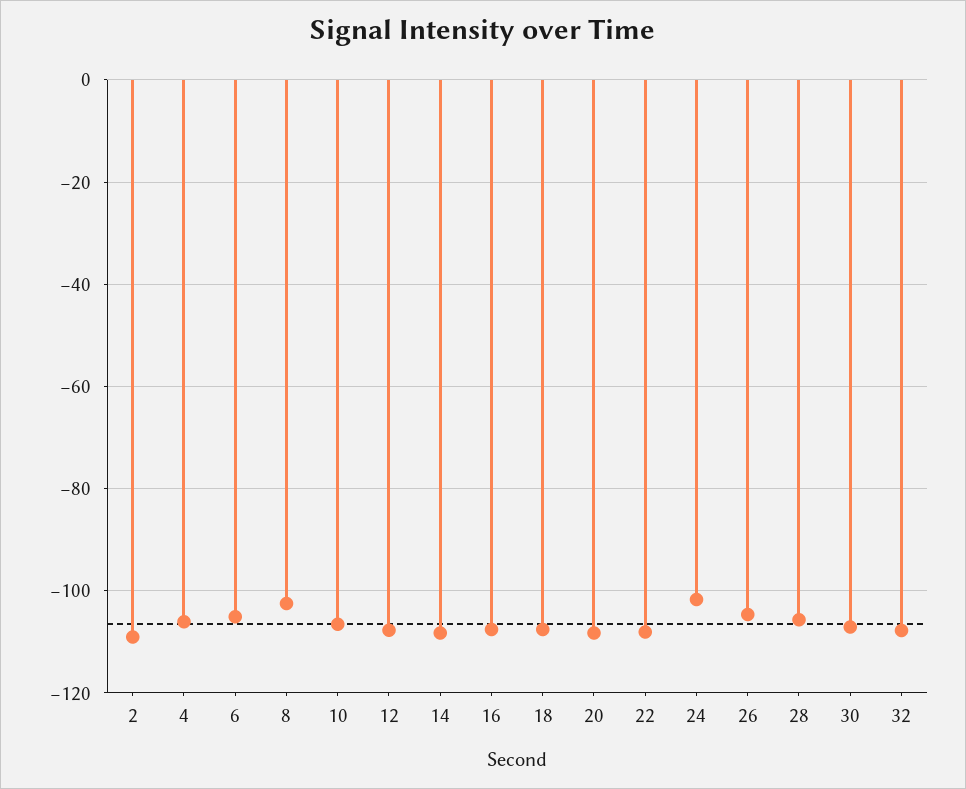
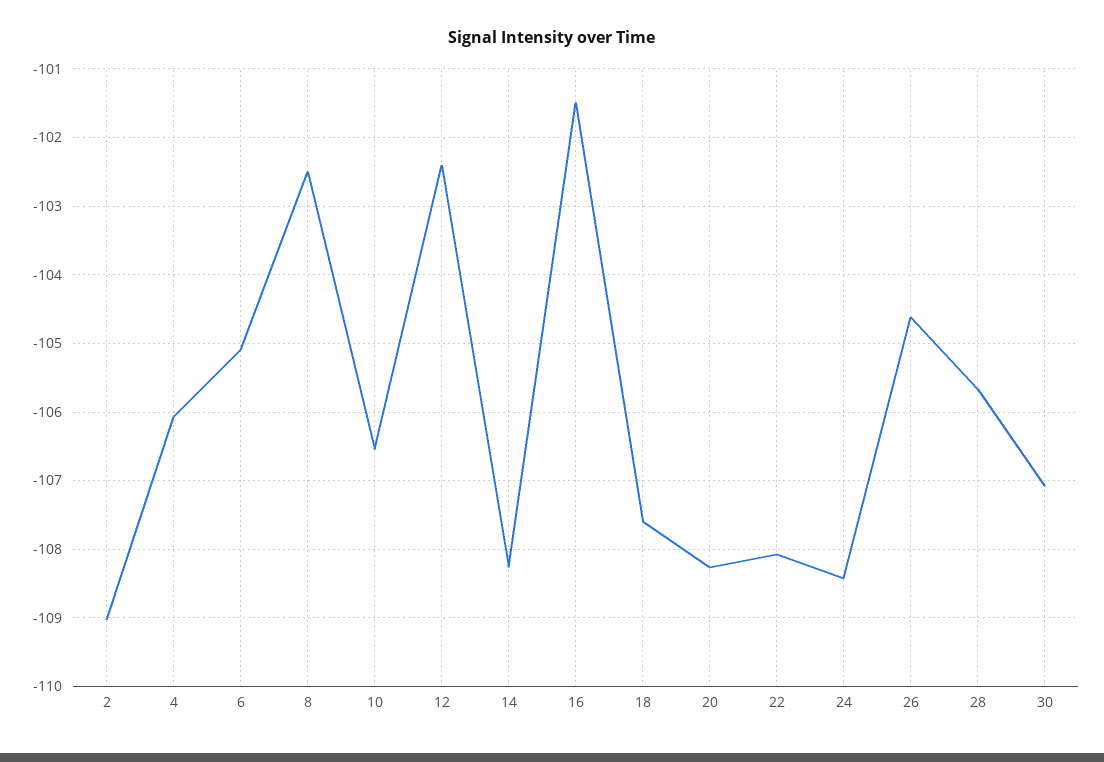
  {
    "2": -109,
    "4": -106.1,
    "6": -105.1,
    "8": -102.5,
    "10": -106.5,
-   "12": -108,
+   "12": -102.4,
    "14": -108.3,
-   "16": -108,
+   "16": -101.5,
    "18": -107.6,
    "20": -108.3,
    "22": -108.1,
-   "24": -102,
+   "24": -108.4,
    "26": -104.6,
    "28": -105.7,
-   "30": -107.1,
+   "30": -107.1
-   "32": -108
  }

